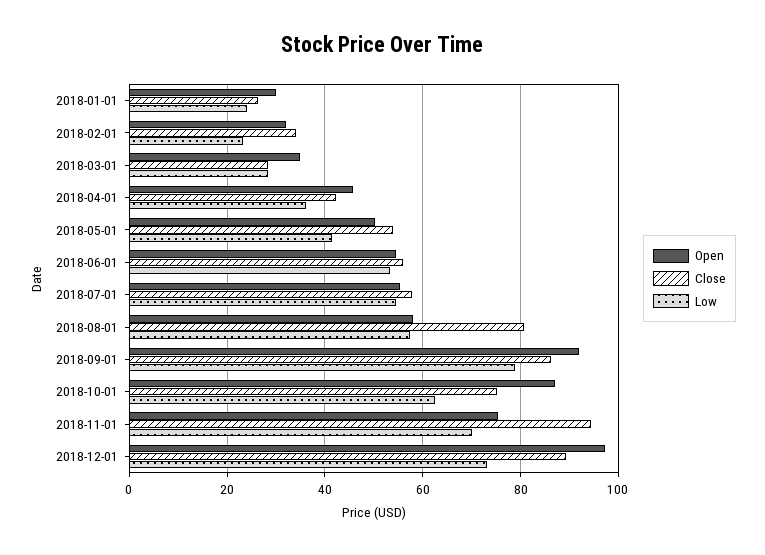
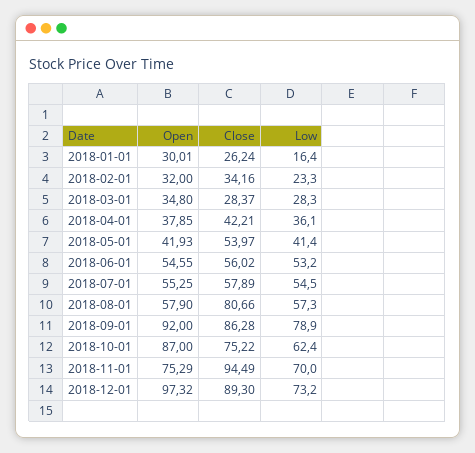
  {
    "Open": {
      "2018-01-01": 30.01,
      "2018-02-01": 32,
      "2018-03-01": 34.8,
-     "2018-04-01": 46,
+     "2018-04-01": 37.85,
-     "2018-05-01": 50,
+     "2018-05-01": 41.93,
      "2018-06-01": 54.55,
      "2018-07-01": 55.25,
      "2018-08-01": 57.9,
      "2018-09-01": 92,
      "2018-10-01": 87,
      "2018-11-01": 75.29,
      "2018-12-01": 97.32
    },
    "Close": {
      "2018-01-01": 26.24,
      "2018-02-01": 34.16,
      "2018-03-01": 28.37,
      "2018-04-01": 42.21,
      "2018-05-01": 53.97,
      "2018-06-01": 56.02,
      "2018-07-01": 57.89,
      "2018-08-01": 80.66,
      "2018-09-01": 86.28,
      "2018-10-01": 75.22,
      "2018-11-01": 94.49,
      "2018-12-01": 89.3
    },
    "Low": {
-     "2018-01-01": 24,
+     "2018-01-01": 16.4,
      "2018-02-01": 23.3,
      "2018-03-01": 28.3,
      "2018-04-01": 36.1,
      "2018-05-01": 41.4,
      "2018-06-01": 53.2,
      "2018-07-01": 54.5,
      "2018-08-01": 57.3,
      "2018-09-01": 78.9,
      "2018-10-01": 62.4,
      "2018-11-01": 70,
      "2018-12-01": 73.2
    }
  }

